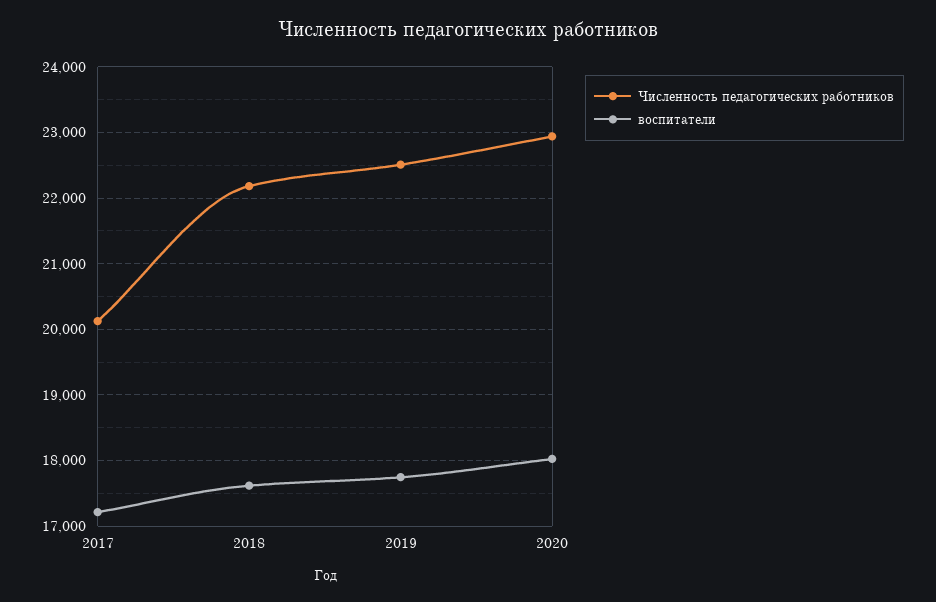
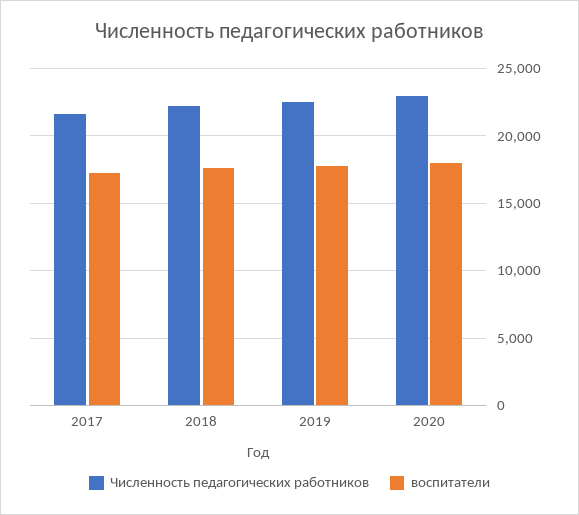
  {
    "Численность педагогических работников": {
-     "2017": 20100,
+     "2017": 21500,
      "2018": 22200,
      "2019": 22500,
      "2020": 22900
    },
    "воспитатели": {
      "2017": 17200,
      "2018": 17600,
      "2019": 17700,
      "2020": 18000
    }
  }

